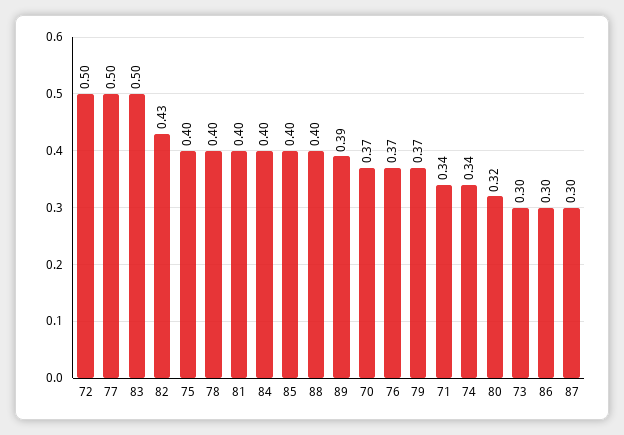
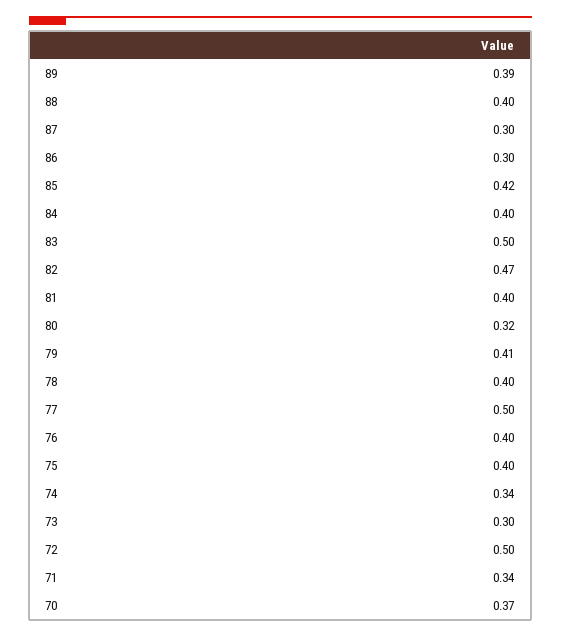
  {
    "72": 0.5,
    "77": 0.5,
    "83": 0.5,
-   "82": 0.43,
+   "82": 0.47,
    "75": 0.4,
    "78": 0.4,
    "81": 0.4,
    "84": 0.4,
-   "85": 0.4,
+   "85": 0.42,
    "88": 0.4,
    "89": 0.39,
    "70": 0.37,
-   "76": 0.37,
+   "76": 0.4,
-   "79": 0.37,
+   "79": 0.41,
    "71": 0.34,
    "74": 0.34,
    "80": 0.32,
    "73": 0.3,
    "86": 0.3,
    "87": 0.3
  }

